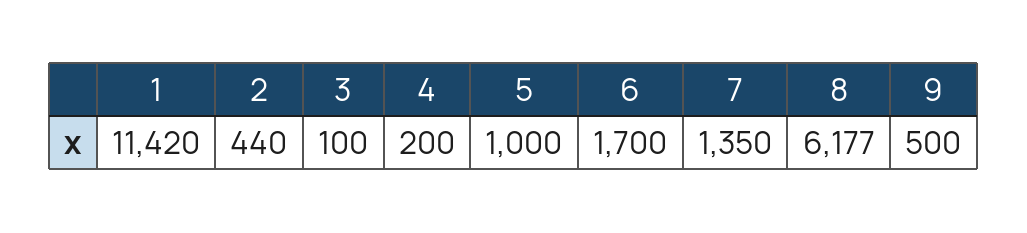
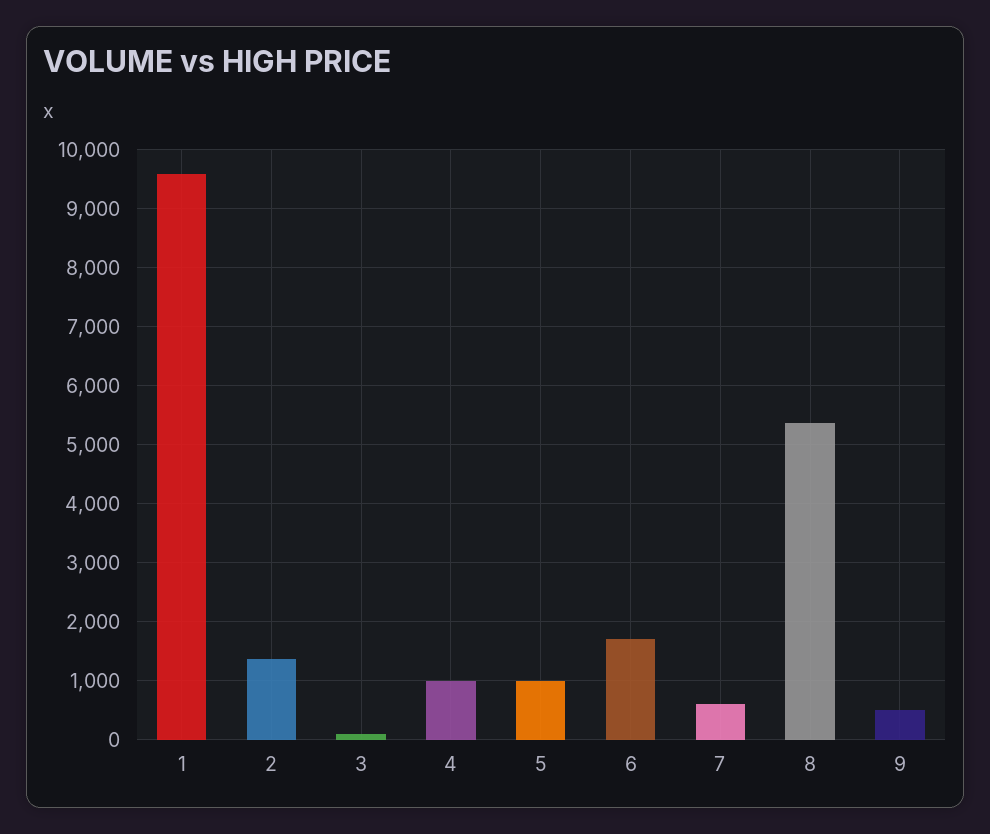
  {
-   "1": 11420,
+   "1": 9600,
-   "2": 440,
+   "2": 1400,
    "3": 100,
-   "4": 200,
+   "4": 1000,
    "5": 1000,
    "6": 1700,
-   "7": 1350,
+   "7": 600,
-   "8": 6177,
+   "8": 5400,
    "9": 500
  }

